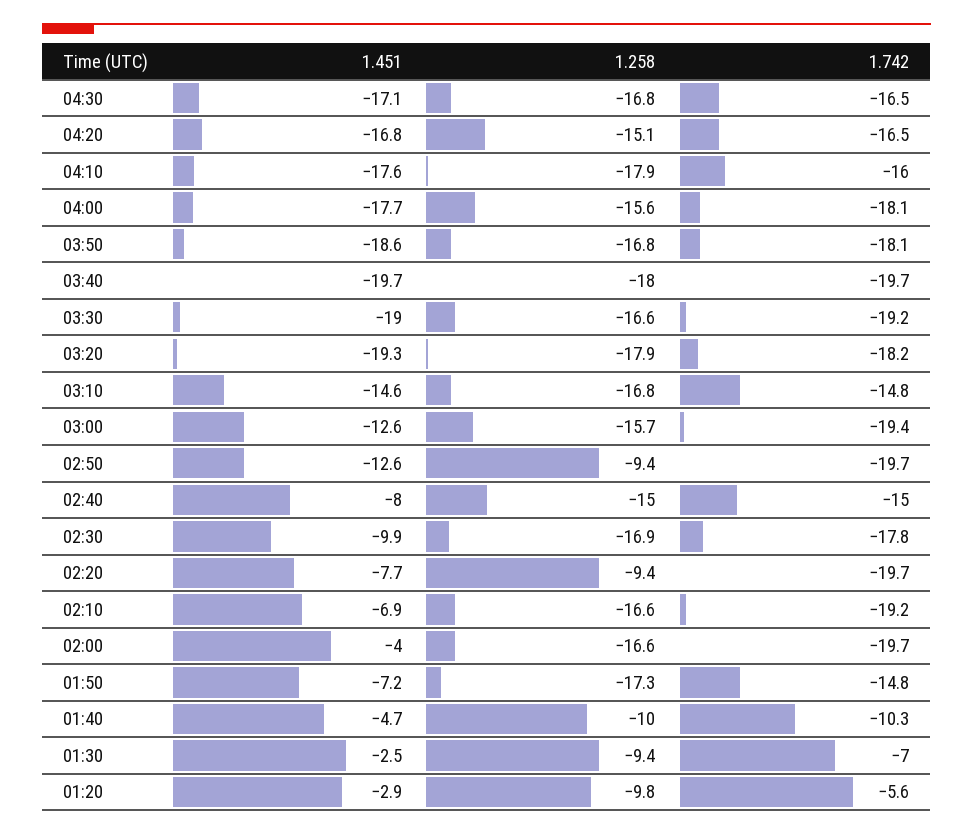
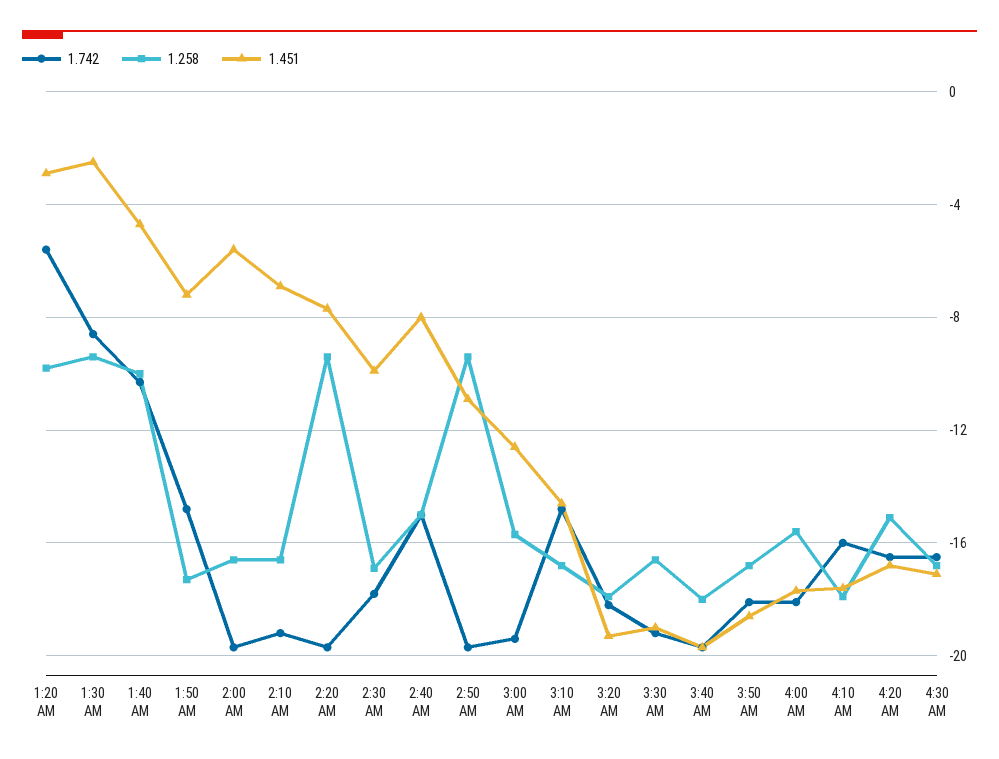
  {
    "1.451": {
      "04:30": -17.1,
      "04:20": -16.8,
      "04:10": -17.6,
      "04:00": -17.7,
      "03:50": -18.6,
      "03:40": -19.7,
      "03:30": -19,
      "03:20": -19.3,
      "03:10": -14.6,
      "03:00": -12.6,
-     "02:50": -12.6,
+     "02:50": -11,
      "02:40": -8,
      "02:30": -9.9,
      "02:20": -7.7,
      "02:10": -6.9,
-     "02:00": -4,
+     "02:00": -5.5,
      "01:50": -7.2,
      "01:40": -4.7,
      "01:30": -2.5,
      "01:20": -2.9
    },
    "1.258": {
      "04:30": -16.8,
      "04:20": -15.1,
      "04:10": -17.9,
      "04:00": -15.6,
      "03:50": -16.8,
      "03:40": -18,
      "03:30": -16.6,
      "03:20": -17.9,
      "03:10": -16.8,
      "03:00": -15.7,
      "02:50": -9.4,
      "02:40": -15,
      "02:30": -16.9,
      "02:20": -9.4,
      "02:10": -16.6,
      "02:00": -16.6,
      "01:50": -17.3,
      "01:40": -10,
      "01:30": -9.4,
      "01:20": -9.8
    },
    "1.742": {
      "04:30": -16.5,
      "04:20": -16.5,
      "04:10": -16,
      "04:00": -18.1,
      "03:50": -18.1,
      "03:40": -19.7,
      "03:30": -19.2,
      "03:20": -18.2,
      "03:10": -14.8,
      "03:00": -19.4,
      "02:50": -19.7,
      "02:40": -15,
      "02:30": -17.8,
      "02:20": -19.7,
      "02:10": -19.2,
      "02:00": -19.7,
      "01:50": -14.8,
      "01:40": -10.3,
-     "01:30": -7,
+     "01:30": -8.5,
      "01:20": -5.6
    }
  }

